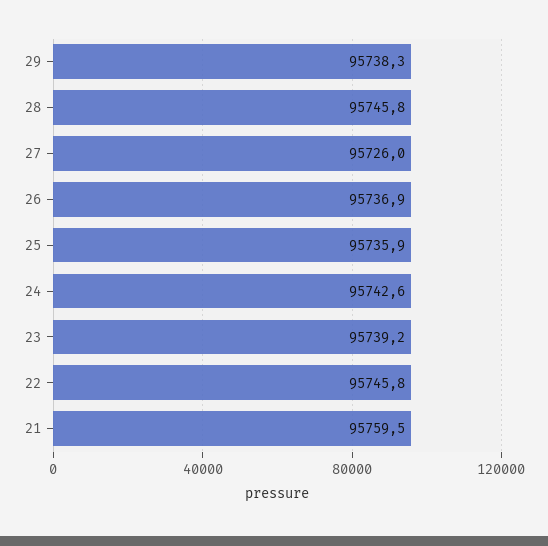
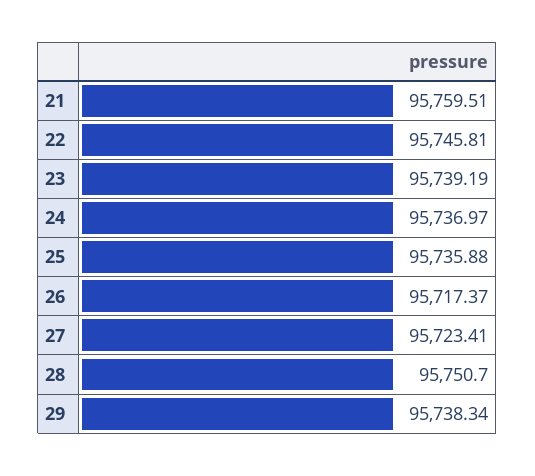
  {
    "29": 95738.34,
-   "28": 95745.8,
+   "28": 95750.7,
-   "27": 95726,
+   "27": 95723.41,
-   "26": 95736.9,
+   "26": 95717.37,
    "25": 95735.88,
-   "24": 95742.6,
+   "24": 95736.97,
    "23": 95739.19,
    "22": 95745.81,
    "21": 95759.51
  }

